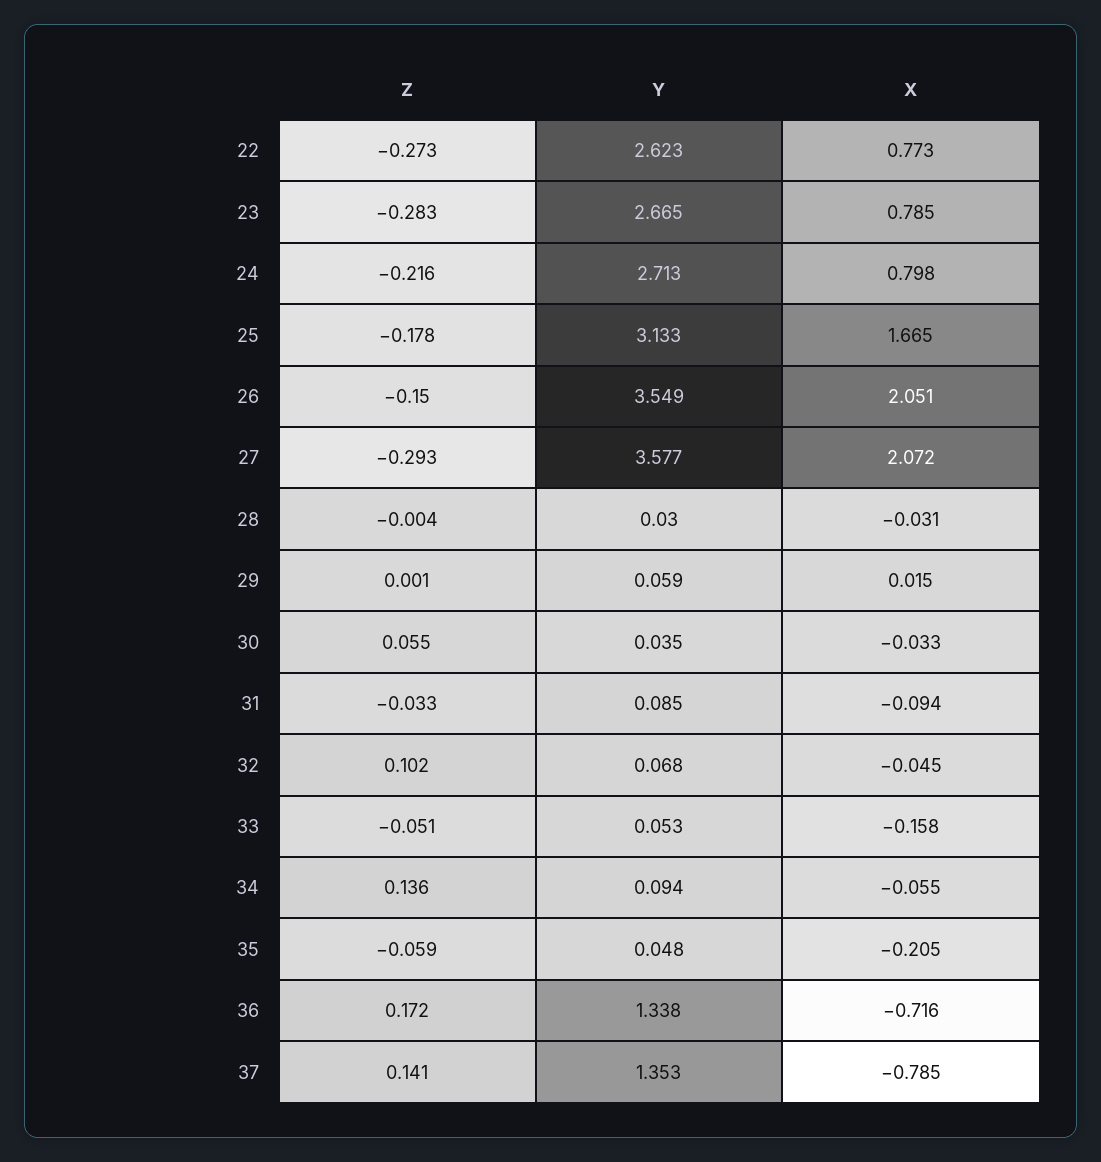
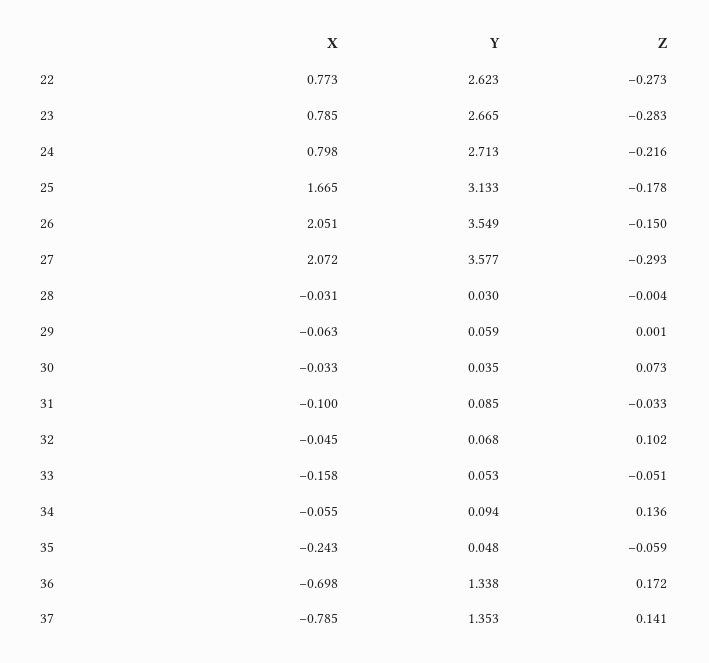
  {
    "Z": {
      "22": -0.273,
      "23": -0.283,
      "24": -0.216,
      "25": -0.178,
      "26": -0.15,
      "27": -0.293,
      "28": -0.004,
      "29": 0.001,
-     "30": 0.055,
+     "30": 0.073,
      "31": -0.033,
      "32": 0.102,
      "33": -0.051,
      "34": 0.136,
      "35": -0.059,
      "36": 0.172,
      "37": 0.141
    },
    "Y": {
      "22": 2.623,
      "23": 2.665,
      "24": 2.713,
      "25": 3.133,
      "26": 3.549,
      "27": 3.577,
      "28": 0.03,
      "29": 0.059,
      "30": 0.035,
      "31": 0.085,
      "32": 0.068,
      "33": 0.053,
      "34": 0.094,
      "35": 0.048,
      "36": 1.338,
      "37": 1.353
    },
    "X": {
      "22": 0.773,
      "23": 0.785,
      "24": 0.798,
      "25": 1.665,
      "26": 2.051,
      "27": 2.072,
      "28": -0.031,
-     "29": 0.015,
+     "29": -0.063,
      "30": -0.033,
-     "31": -0.094,
+     "31": -0.1,
      "32": -0.045,
      "33": -0.158,
      "34": -0.055,
-     "35": -0.205,
+     "35": -0.243,
-     "36": -0.716,
+     "36": -0.698,
      "37": -0.785
    }
  }

